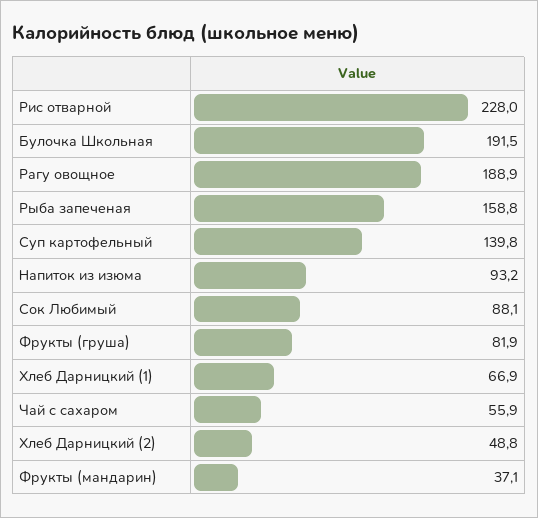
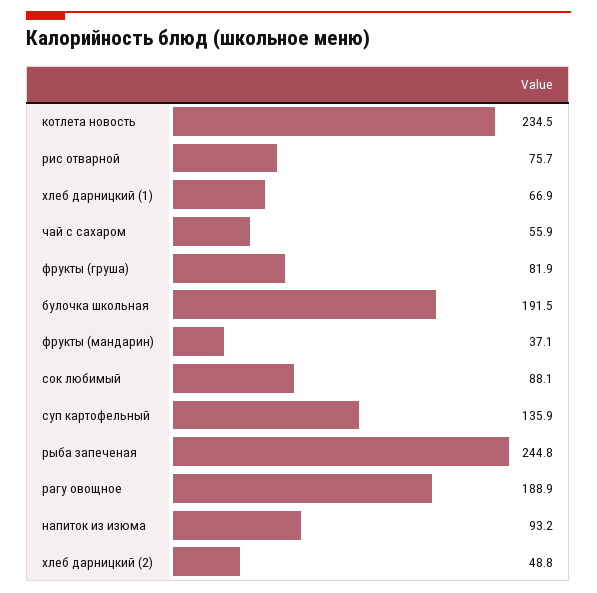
  {
-   "Рис отварной": 228,
+   "Рис отварной": 75.7,
    "Булочка Школьная": 191.5,
    "Рагу овощное": 188.9,
-   "Рыба запеченая": 158.8,
+   "Рыба запеченая": 244.8,
-   "Суп картофельный": 139.8,
+   "Суп картофельный": 135.9,
    "Напиток из изюма": 93.2,
    "Сок Любимый": 88.1,
    "Фрукты (груша)": 81.9,
    "Хлеб Дарницкий (1)": 66.9,
    "Чай с сахаром": 55.9,
    "Хлеб Дарницкий (2)": 48.8,
-   "Фрукты (мандарин)": 37.1
+   "Фрукты (мандарин)": 37.1,
+   "котлета новость": 234.5
  }

